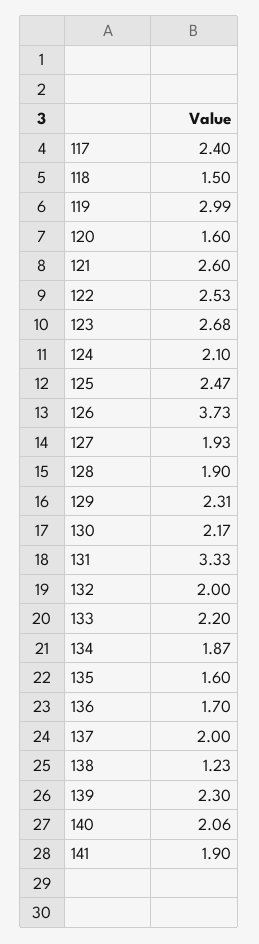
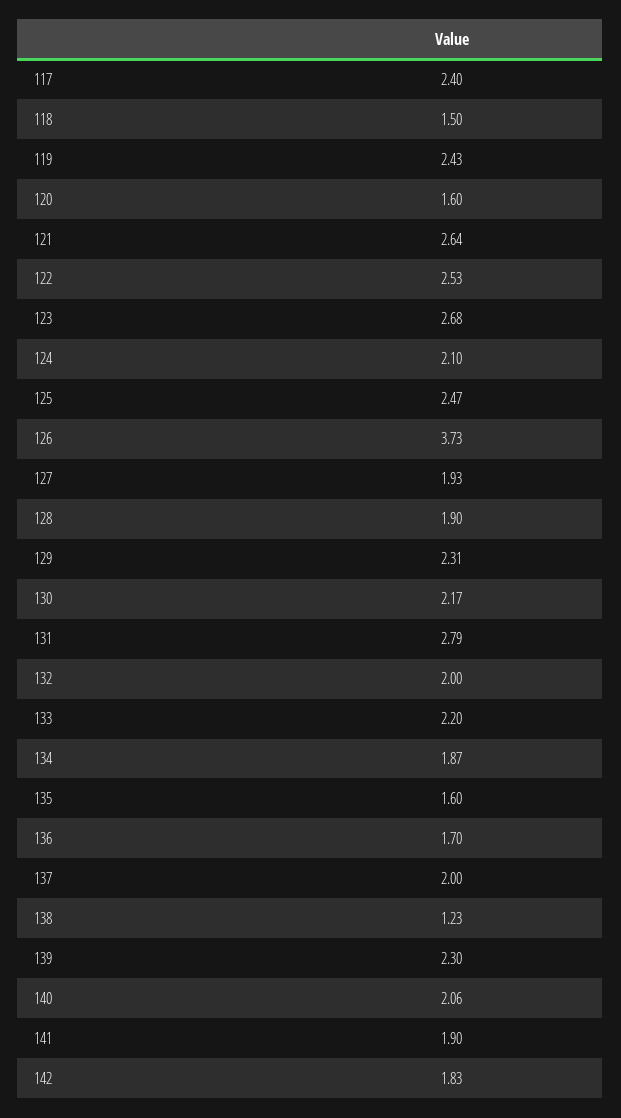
  {
    "117": 2.4,
    "118": 1.5,
-   "119": 2.99,
+   "119": 2.43,
    "120": 1.6,
-   "121": 2.6,
+   "121": 2.64,
    "122": 2.53,
    "123": 2.68,
    "124": 2.1,
    "125": 2.47,
    "126": 3.73,
    "127": 1.93,
    "128": 1.9,
    "129": 2.31,
    "130": 2.17,
-   "131": 3.33,
+   "131": 2.79,
    "132": 2,
    "133": 2.2,
    "134": 1.87,
    "135": 1.6,
    "136": 1.7,
    "137": 2,
    "138": 1.23,
    "139": 2.3,
    "140": 2.06,
-   "141": 1.9
+   "141": 1.9,
+   "142": 1.83
  }

